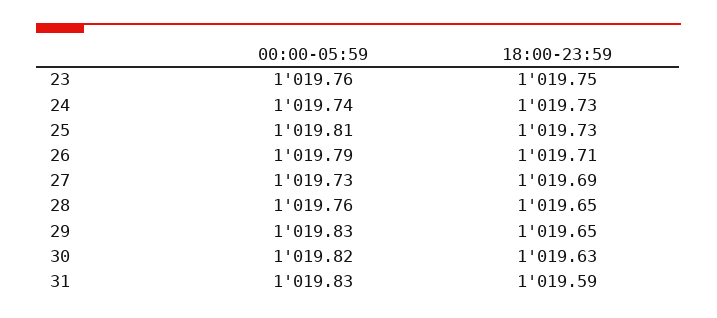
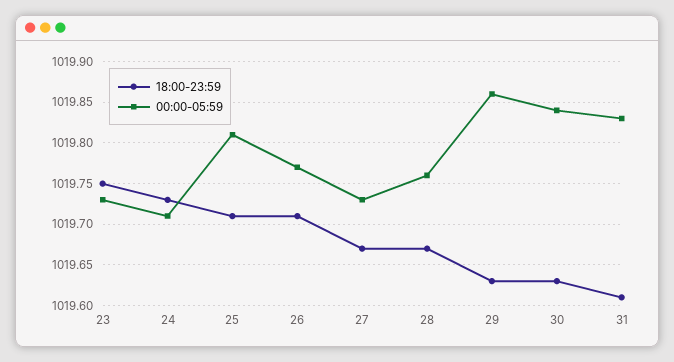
  {
    "00:00-05:59": {
-     "23": 1019.76,
+     "23": 1019.73,
-     "24": 1019.74,
+     "24": 1019.71,
      "25": 1019.81,
-     "26": 1019.79,
+     "26": 1019.77,
      "27": 1019.73,
      "28": 1019.76,
-     "29": 1019.83,
+     "29": 1019.86,
-     "30": 1019.82,
+     "30": 1019.84,
      "31": 1019.83
    },
    "18:00-23:59": {
      "23": 1019.75,
      "24": 1019.73,
-     "25": 1019.73,
+     "25": 1019.71,
      "26": 1019.71,
-     "27": 1019.69,
+     "27": 1019.67,
-     "28": 1019.65,
+     "28": 1019.67,
-     "29": 1019.65,
+     "29": 1019.63,
      "30": 1019.63,
-     "31": 1019.59
+     "31": 1019.61
    }
  }

